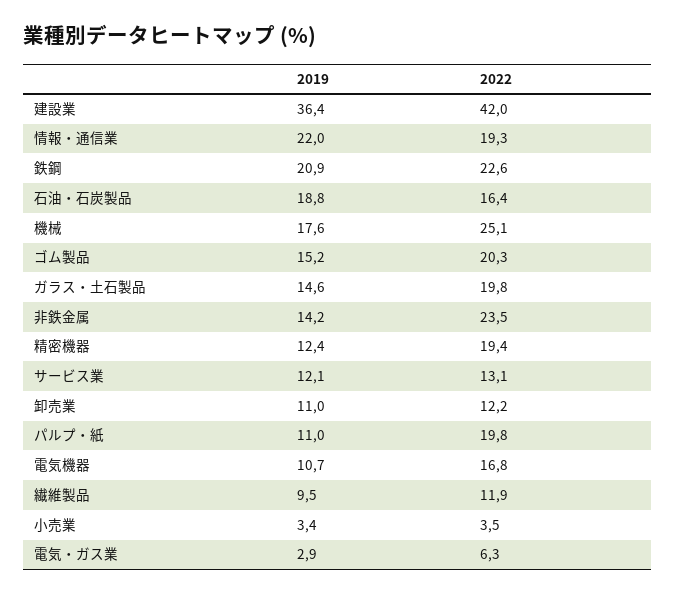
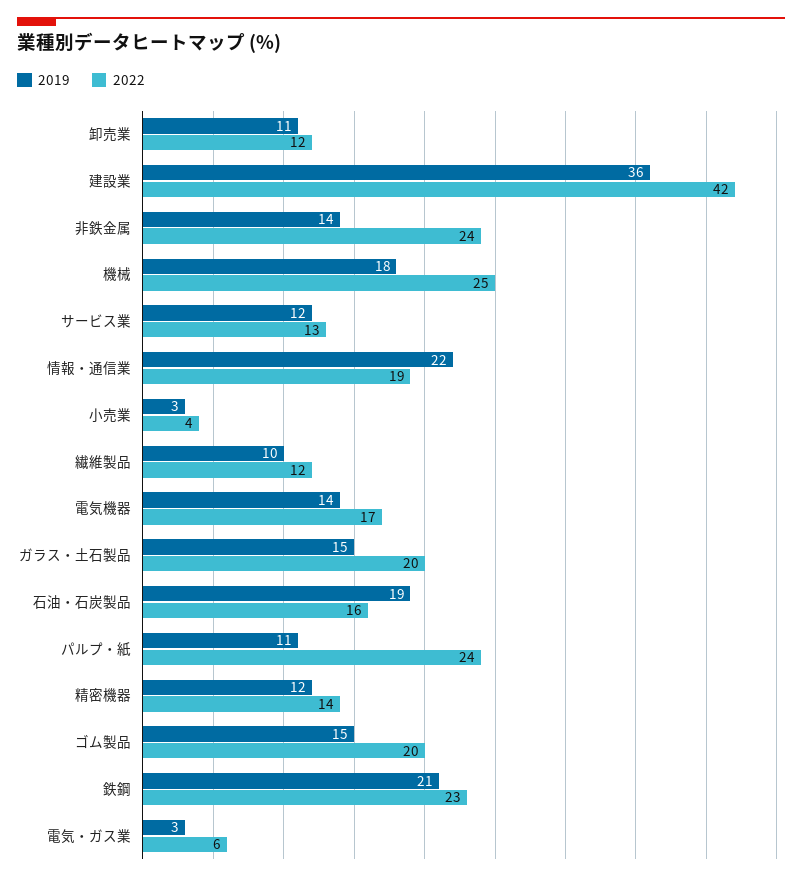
  {
    "2019": {
      "建設業": 36.4,
      "情報・通信業": 22,
      "鉄鋼": 20.9,
      "石油・石炭製品": 18.8,
      "機械": 17.6,
      "ゴム製品": 15.2,
      "ガラス・土石製品": 14.6,
      "非鉄金属": 14.2,
      "精密機器": 12.4,
      "サービス業": 12.1,
      "卸売業": 11,
      "パルプ・紙": 11,
-     "電気機器": 10.7,
+     "電気機器": 14,
      "繊維製品": 9.5,
      "小売業": 3.4,
      "電気・ガス業": 2.9
    },
    "2022": {
      "建設業": 42,
      "情報・通信業": 19.3,
      "鉄鋼": 22.6,
      "石油・石炭製品": 16.4,
      "機械": 25.1,
      "ゴム製品": 20.3,
      "ガラス・土石製品": 19.8,
      "非鉄金属": 23.5,
-     "精密機器": 19.4,
+     "精密機器": 14,
      "サービス業": 13.1,
      "卸売業": 12.2,
-     "パルプ・紙": 19.8,
+     "パルプ・紙": 24,
      "電気機器": 16.8,
      "繊維製品": 11.9,
      "小売業": 3.5,
      "電気・ガス業": 6.3
    }
  }

